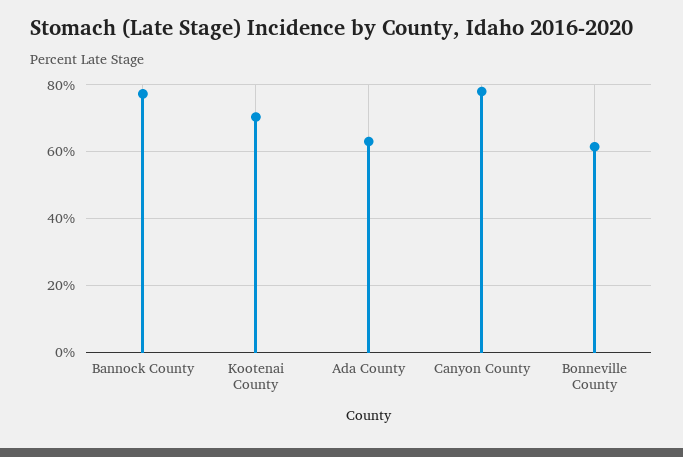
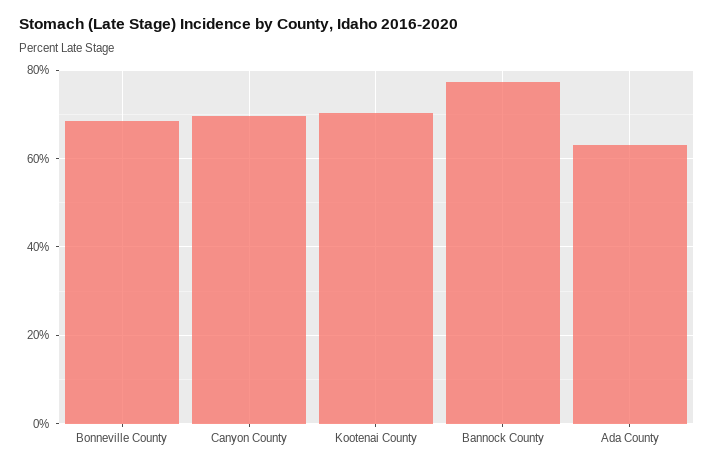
  {
    "Bannock County": 78,
    "Kootenai County": 70,
    "Ada County": 64,
-   "Canyon County": 78,
+   "Canyon County": 70,
-   "Bonneville County": 62
+   "Bonneville County": 68
  }

